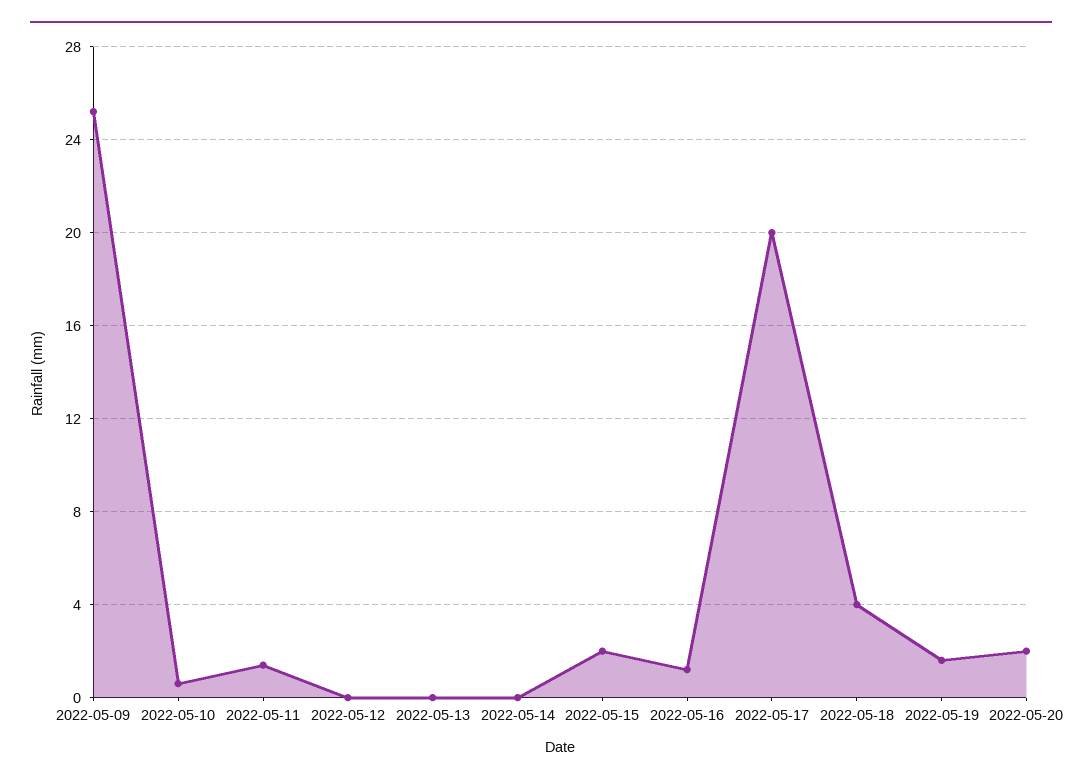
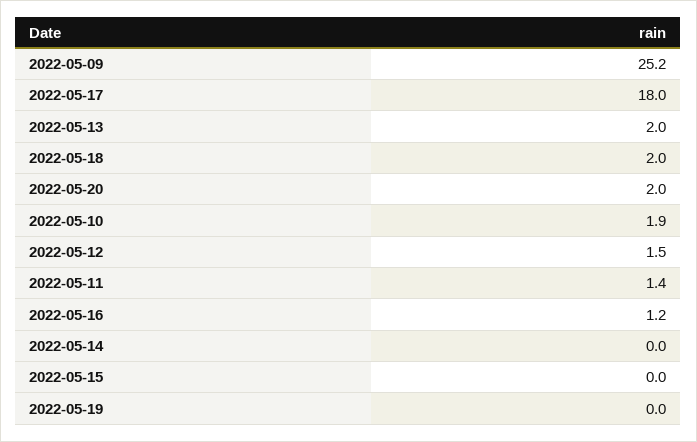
  {
    "2022-05-09": 25.2,
-   "2022-05-10": 0.5,
+   "2022-05-10": 1.9,
    "2022-05-11": 1.4,
-   "2022-05-12": 0,
+   "2022-05-12": 1.5,
-   "2022-05-13": 0,
+   "2022-05-13": 2,
    "2022-05-14": 0,
-   "2022-05-15": 2,
+   "2022-05-15": 0,
    "2022-05-16": 1.2,
-   "2022-05-17": 20,
+   "2022-05-17": 18,
-   "2022-05-18": 4,
+   "2022-05-18": 2,
-   "2022-05-19": 1.5,
+   "2022-05-19": 0,
    "2022-05-20": 2
  }

